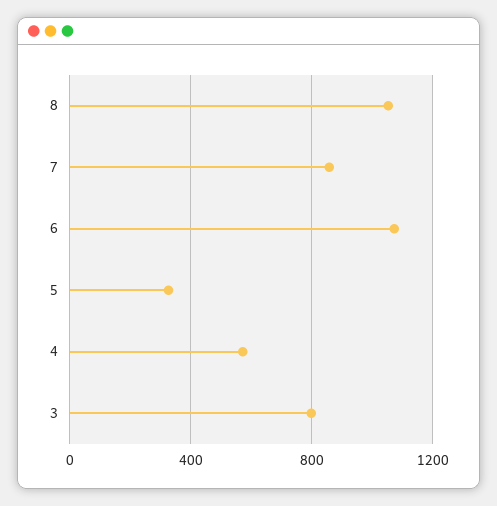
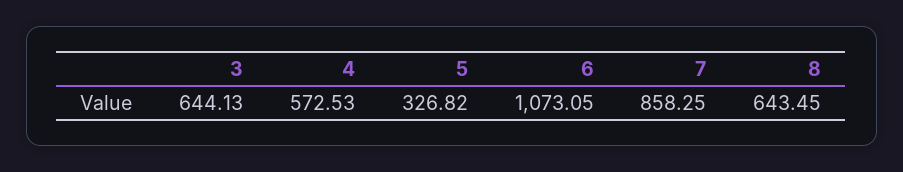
  {
-   "8": 1050,
+   "8": 643.45,
    "7": 858.25,
    "6": 1073.05,
    "5": 326.82,
    "4": 572.53,
-   "3": 800
+   "3": 644.13
  }

